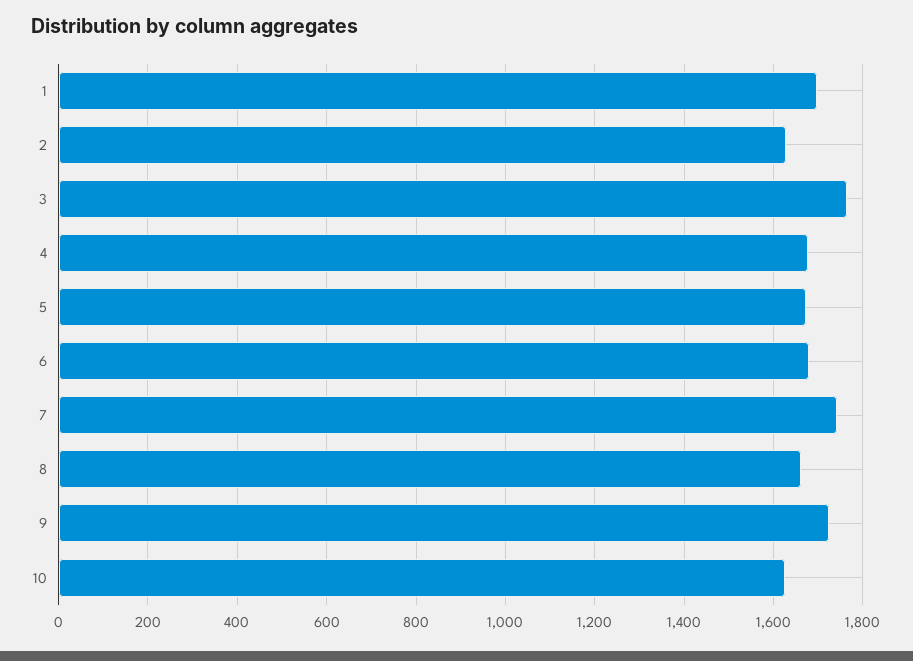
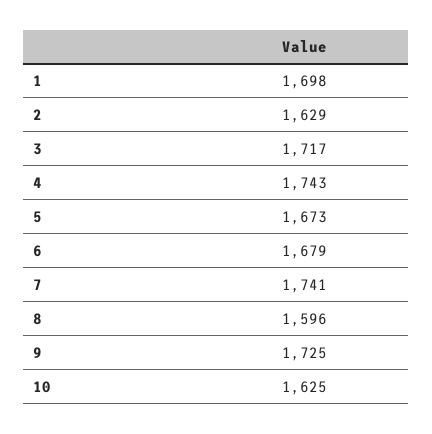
  {
    "1": 1698,
    "2": 1629,
-   "3": 1760,
+   "3": 1717,
-   "4": 1680,
+   "4": 1743,
    "5": 1673,
    "6": 1679,
    "7": 1741,
-   "8": 1660,
+   "8": 1596,
    "9": 1725,
    "10": 1625
  }

